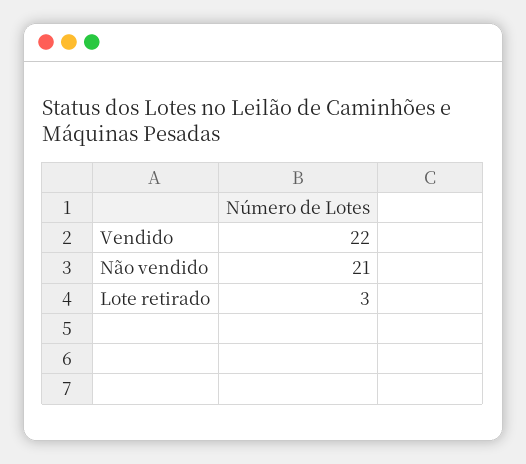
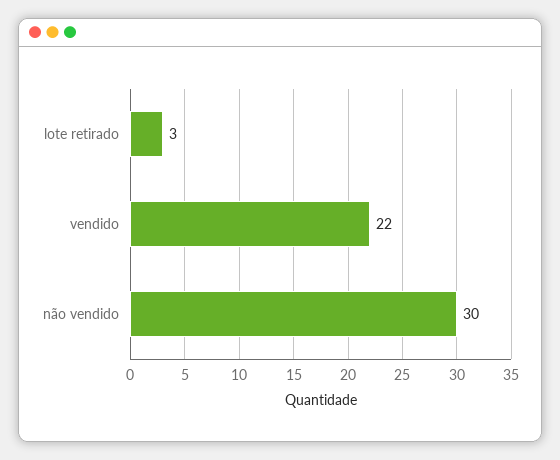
  {
    "Vendido": 22,
-   "Não vendido": 21,
+   "Não vendido": 30,
    "Lote retirado": 3
  }

